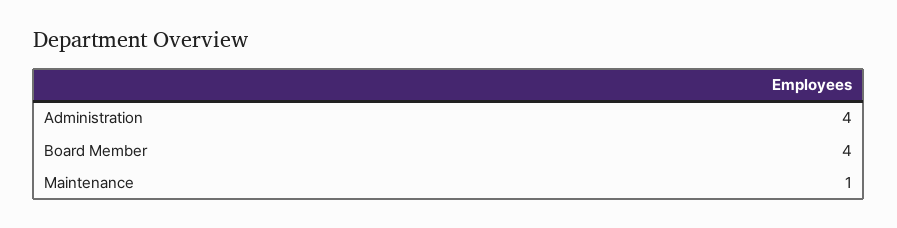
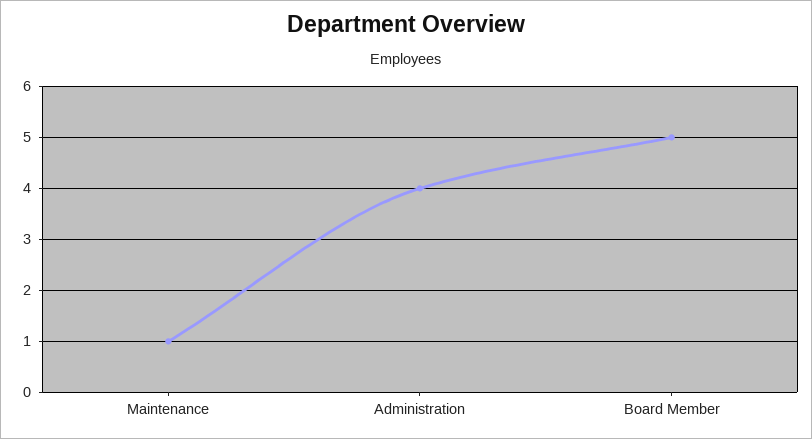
  {
    "Administration": 4,
-   "Board Member": 4,
+   "Board Member": 5,
    "Maintenance": 1
  }

